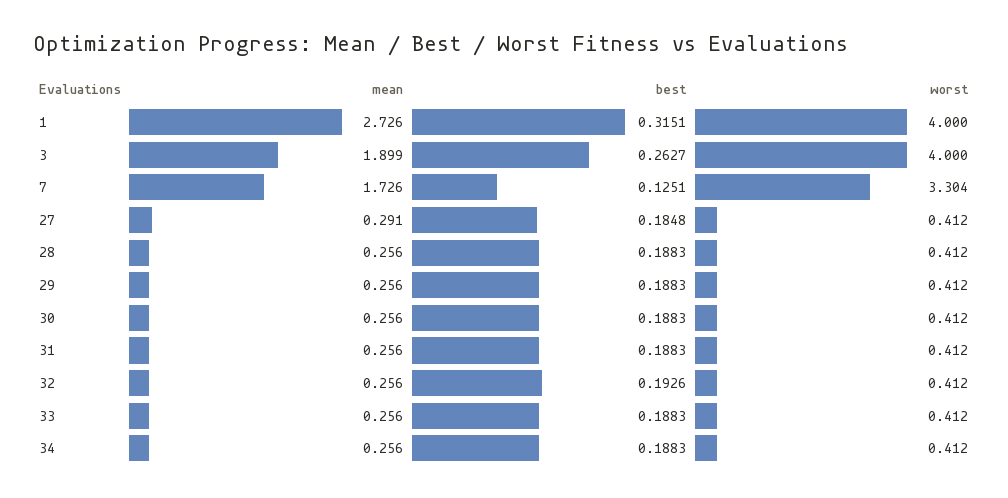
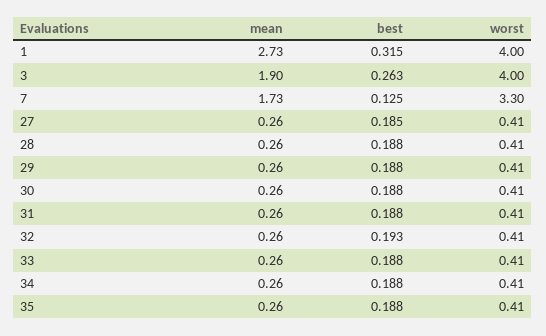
  {
    "mean": {
      "1": 2.726,
      "3": 1.899,
      "7": 1.726,
-     "27": 0.291,
+     "27": 0.26,
      "28": 0.256,
      "29": 0.256,
      "30": 0.256,
      "31": 0.256,
      "32": 0.256,
      "33": 0.256,
-     "34": 0.256
+     "34": 0.256,
+     "35": 0.26
    },
    "best": {
      "1": 0.3151,
      "3": 0.2627,
      "7": 0.1251,
      "27": 0.1848,
      "28": 0.1883,
      "29": 0.1883,
      "30": 0.1883,
      "31": 0.1883,
      "32": 0.1926,
      "33": 0.1883,
-     "34": 0.1883
+     "34": 0.1883,
+     "35": 0.188
    },
    "worst": {
      "1": 4,
      "3": 4,
      "7": 3.304,
      "27": 0.412,
      "28": 0.412,
      "29": 0.412,
      "30": 0.412,
      "31": 0.412,
      "32": 0.412,
      "33": 0.412,
-     "34": 0.412
+     "34": 0.412,
+     "35": 0.41
    }
  }

